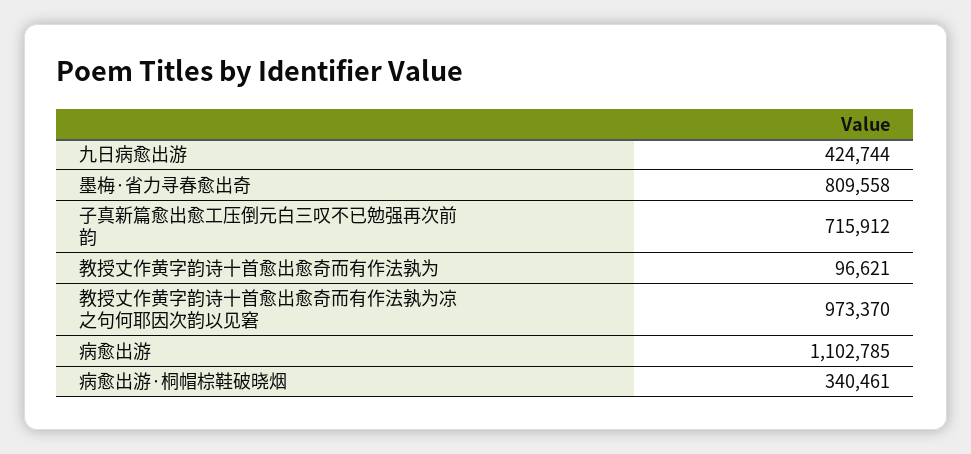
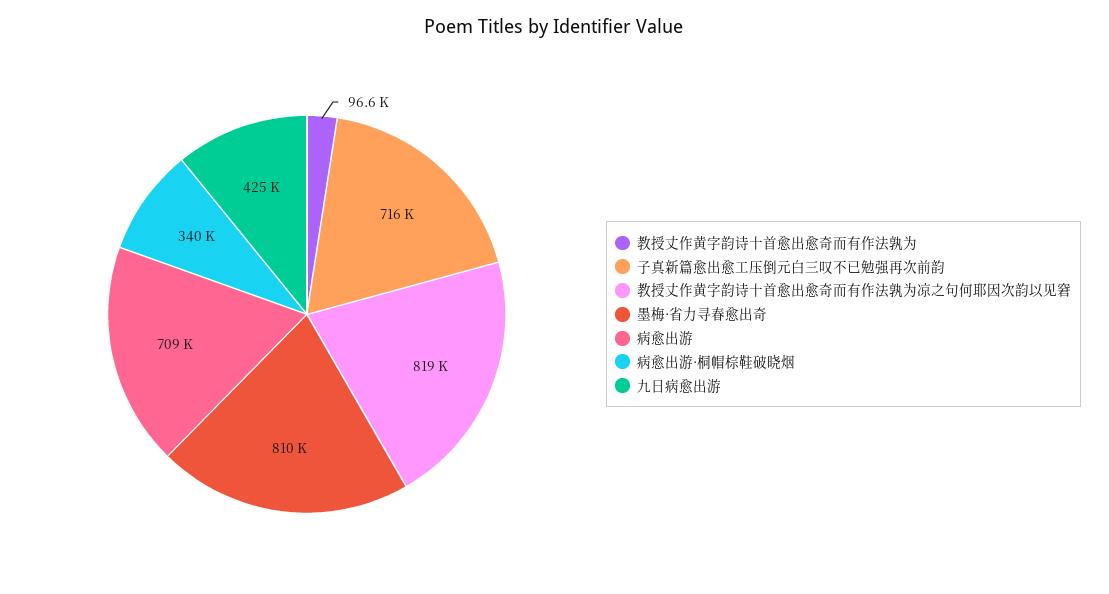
  {
    "九日病愈出游": 424744,
    "墨梅·省力寻春愈出奇": 809558,
    "子真新篇愈出愈工压倒元白三叹不已勉强再次前韵": 715912,
    "教授丈作黄字韵诗十首愈出愈奇而有作法孰为": 96621,
-   "教授丈作黄字韵诗十首愈出愈奇而有作法孰为凉之句何耶因次韵以见窘": 973370,
+   "教授丈作黄字韵诗十首愈出愈奇而有作法孰为凉之句何耶因次韵以见窘": 819000,
-   "病愈出游": 1102785,
+   "病愈出游": 709000,
    "病愈出游·桐帽棕鞋破晓烟": 340461
  }

